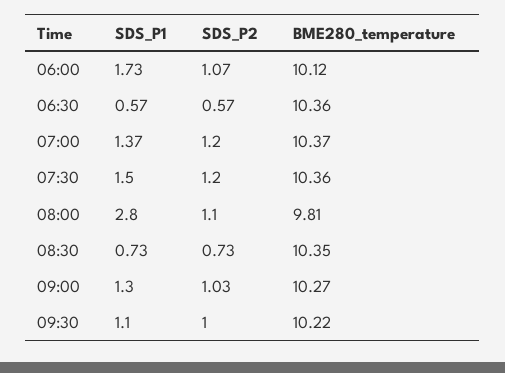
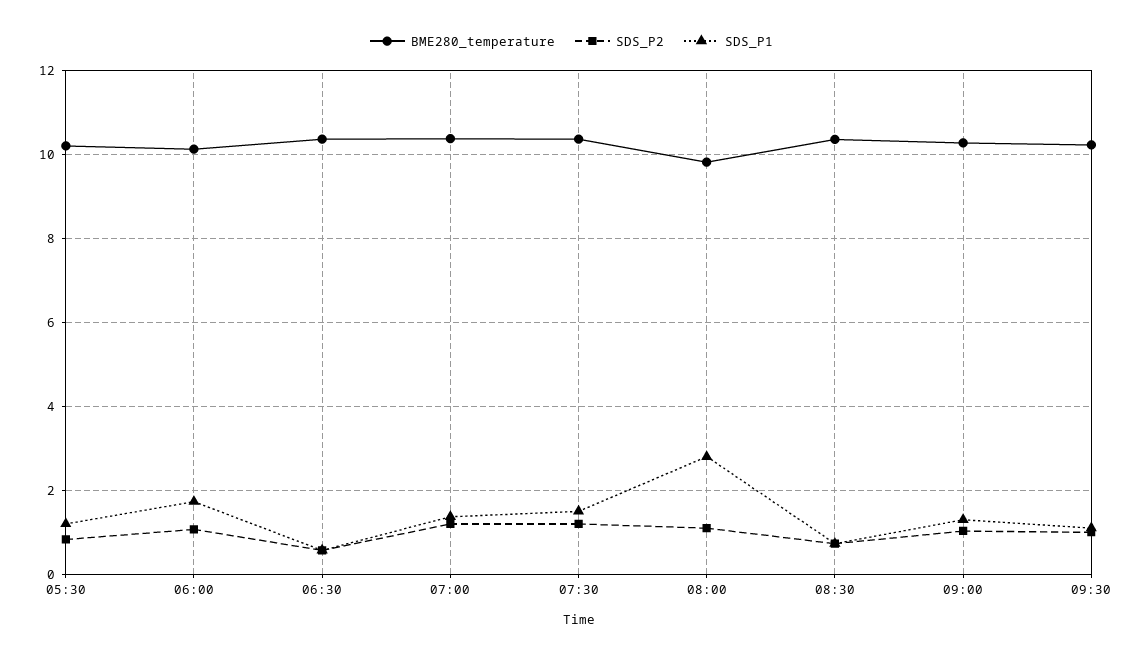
  {
    "SDS_P1": {
      "06:00": 1.73,
      "06:30": 0.57,
      "07:00": 1.37,
      "07:30": 1.5,
      "08:00": 2.8,
      "08:30": 0.73,
      "09:00": 1.3,
-     "09:30": 1.1
+     "09:30": 1.1,
+     "05:30": 1.2
    },
    "SDS_P2": {
      "06:00": 1.07,
      "06:30": 0.57,
      "07:00": 1.2,
      "07:30": 1.2,
      "08:00": 1.1,
      "08:30": 0.73,
      "09:00": 1.03,
-     "09:30": 1
+     "09:30": 1,
+     "05:30": 0.8
    },
    "BME280_temperature": {
      "06:00": 10.12,
      "06:30": 10.36,
      "07:00": 10.37,
      "07:30": 10.36,
      "08:00": 9.81,
      "08:30": 10.35,
      "09:00": 10.27,
-     "09:30": 10.22
+     "09:30": 10.22,
+     "05:30": 10.2
    }
  }

